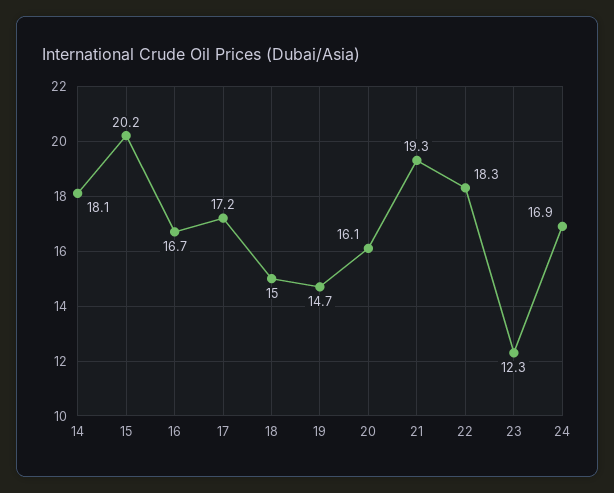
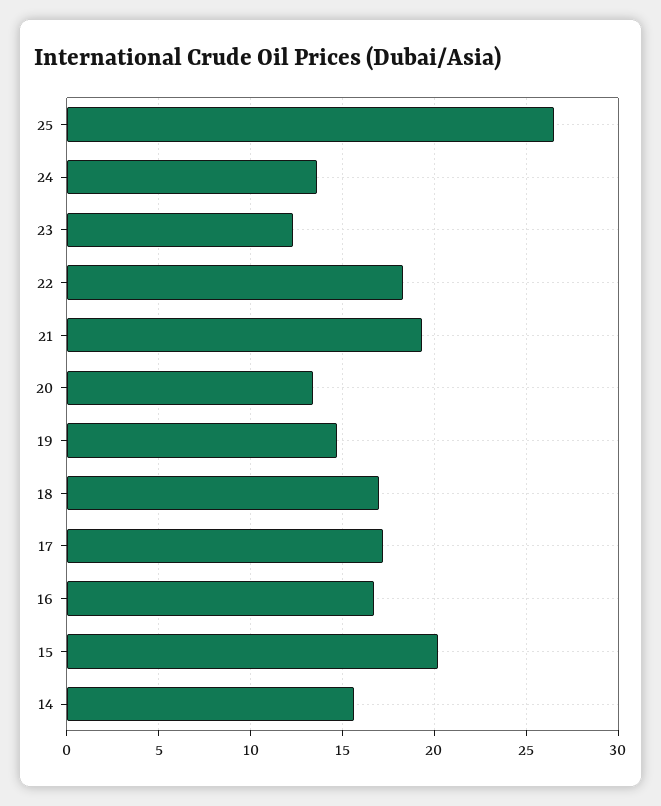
  {
-   "14": 18.1,
+   "14": 15.5,
    "15": 20.2,
    "16": 16.7,
    "17": 17.2,
-   "18": 15,
+   "18": 17,
    "19": 14.7,
-   "20": 16.1,
+   "20": 13.5,
    "21": 19.3,
    "22": 18.3,
    "23": 12.3,
-   "24": 16.9
+   "24": 13.5,
+   "25": 26.5
  }

